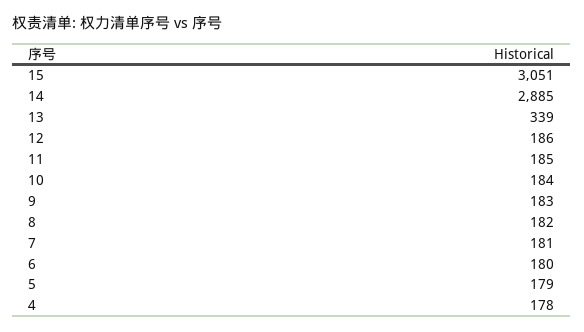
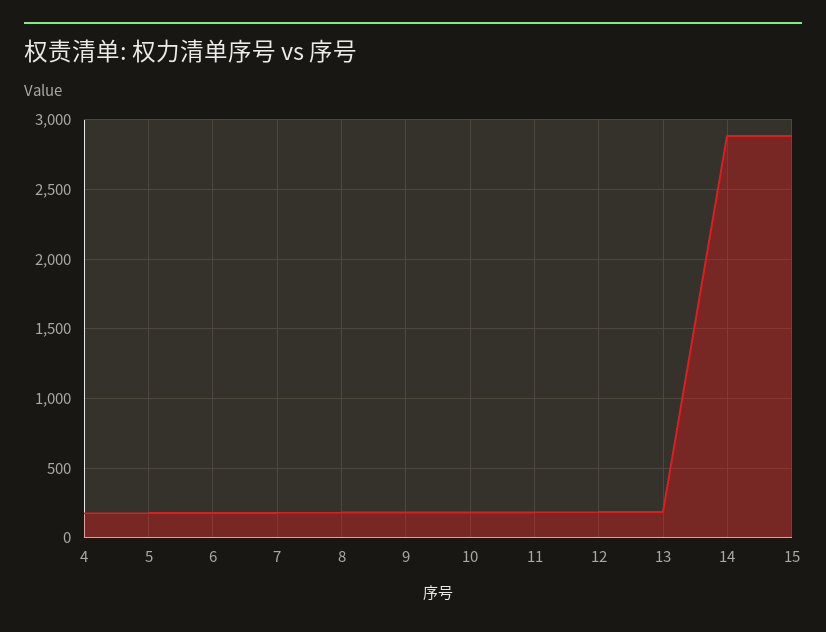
  {
-   "15": 3051,
+   "15": 2900,
    "14": 2885,
-   "13": 339,
+   "13": 200,
    "12": 186,
    "11": 185,
    "10": 184,
    "9": 183,
    "8": 182,
    "7": 181,
    "6": 180,
    "5": 179,
    "4": 178
  }

